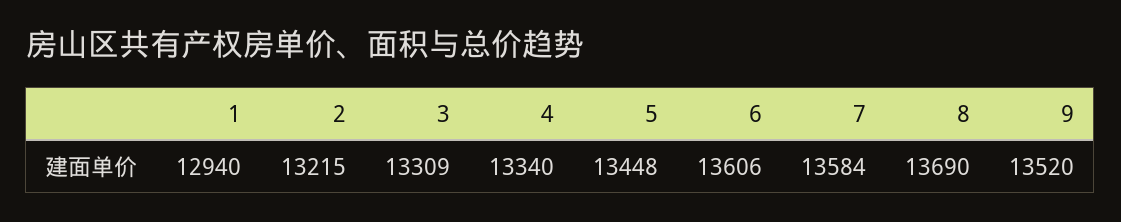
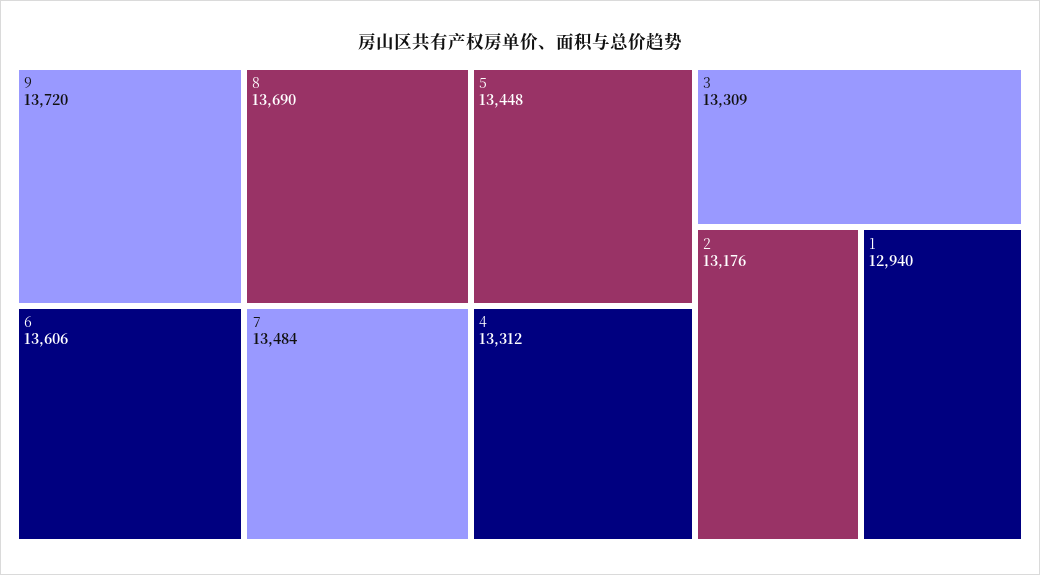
  {
    "1": 12940,
-   "2": 13215,
+   "2": 13176,
    "3": 13309,
-   "4": 13340,
+   "4": 13312,
    "5": 13448,
    "6": 13606,
-   "7": 13584,
+   "7": 13484,
    "8": 13690,
-   "9": 13520
+   "9": 13720
  }

